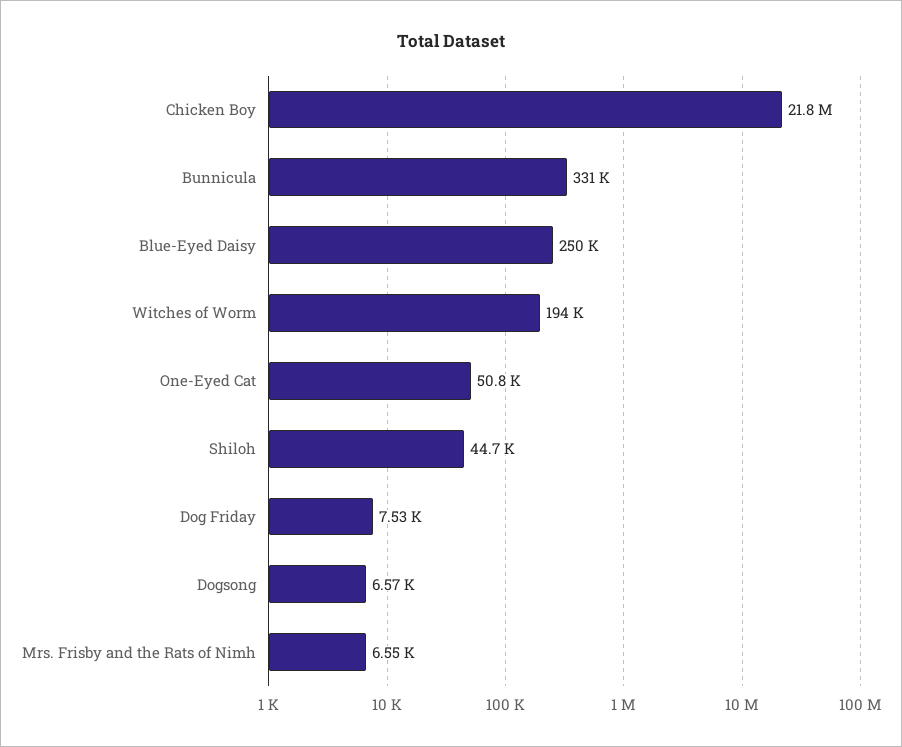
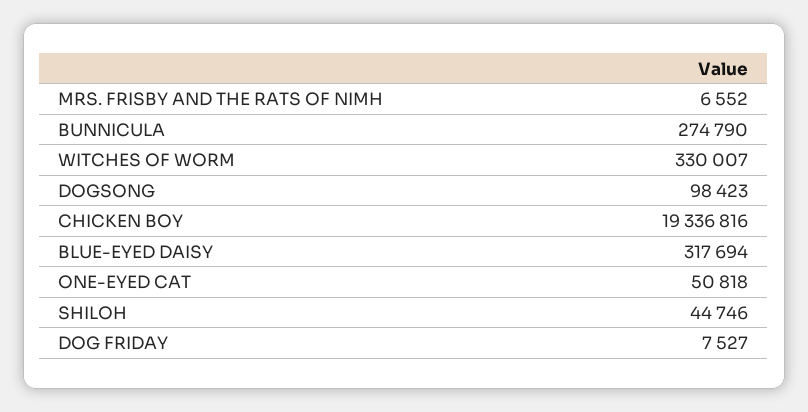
  {
-   "Chicken Boy": 21800000,
+   "Chicken Boy": 19336816,
-   "Bunnicula": 331000,
+   "Bunnicula": 274790,
-   "Blue-Eyed Daisy": 250000,
+   "Blue-Eyed Daisy": 317694,
-   "Witches of Worm": 194000,
+   "Witches of Worm": 330007,
    "One-Eyed Cat": 50818,
    "Shiloh": 44746,
    "Dog Friday": 7527,
-   "Dogsong": 6570,
+   "Dogsong": 98423,
    "Mrs. Frisby and the Rats of Nimh": 6552
  }

